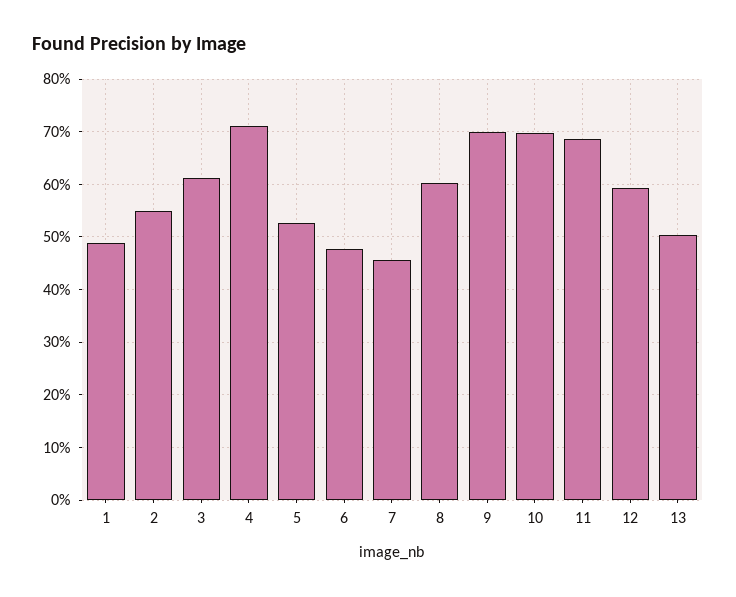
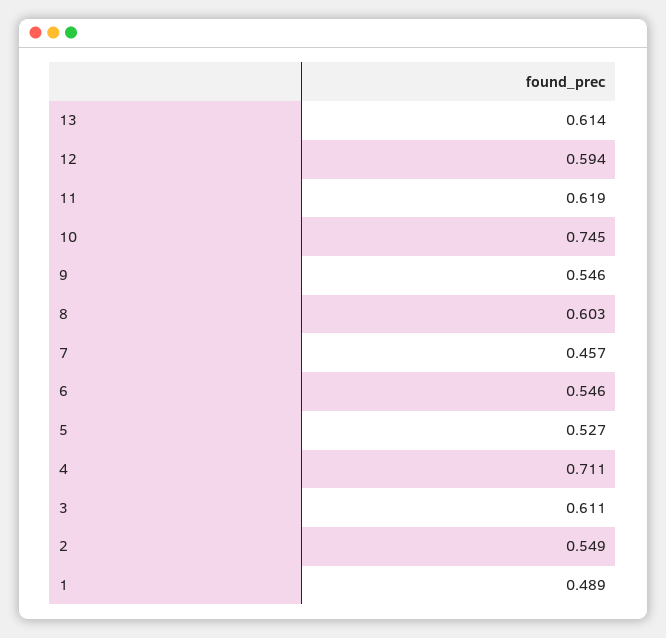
  {
    "1": 0.489,
    "2": 0.549,
    "3": 0.611,
    "4": 0.711,
    "5": 0.527,
-   "6": 0.48,
+   "6": 0.546,
    "7": 0.457,
    "8": 0.603,
-   "9": 0.7,
+   "9": 0.546,
-   "10": 0.7,
+   "10": 0.745,
-   "11": 0.68,
+   "11": 0.619,
    "12": 0.594,
-   "13": 0.5
+   "13": 0.614
  }

